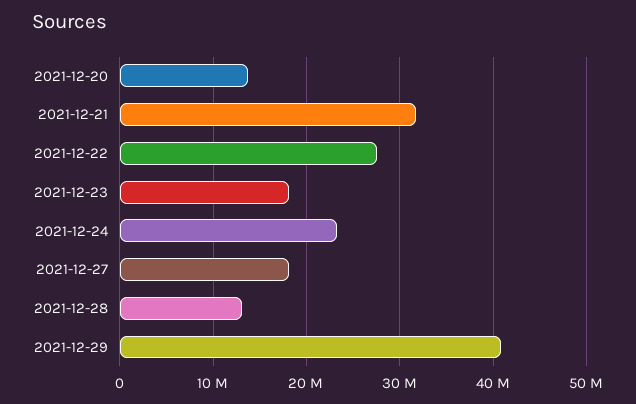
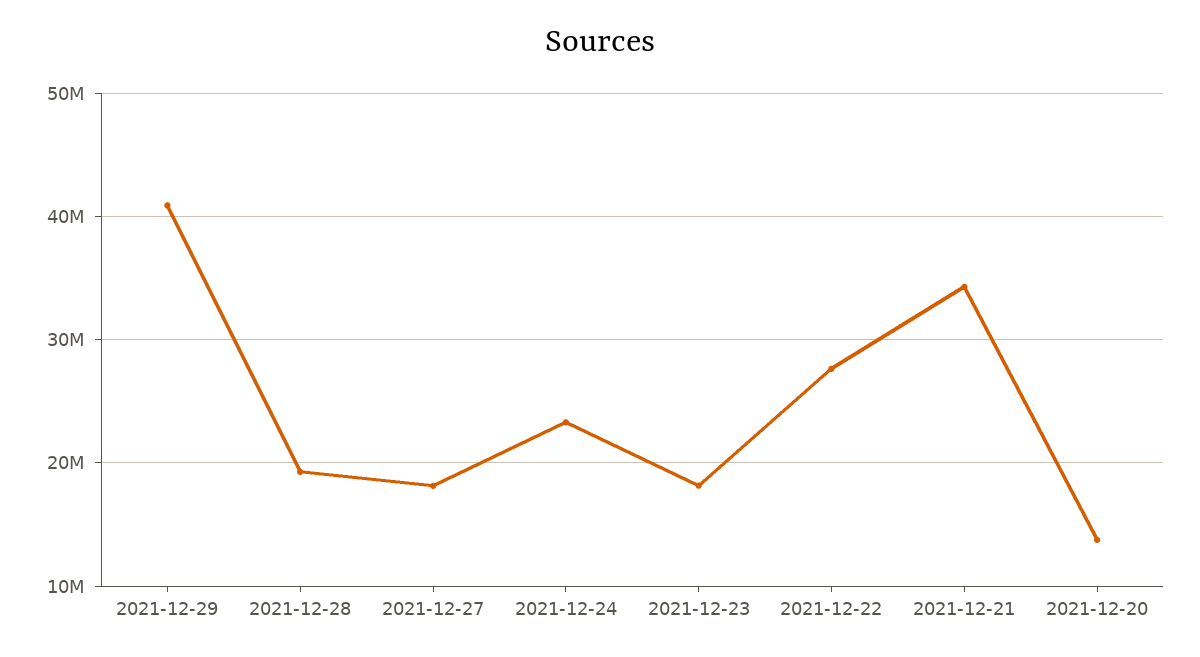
  {
    "2021-12-20": 14000000,
-   "2021-12-21": 32000000,
+   "2021-12-21": 34000000,
    "2021-12-22": 28000000,
    "2021-12-23": 18000000,
    "2021-12-24": 23000000,
    "2021-12-27": 18000000,
-   "2021-12-28": 13000000,
+   "2021-12-28": 19000000,
    "2021-12-29": 41000000
  }

